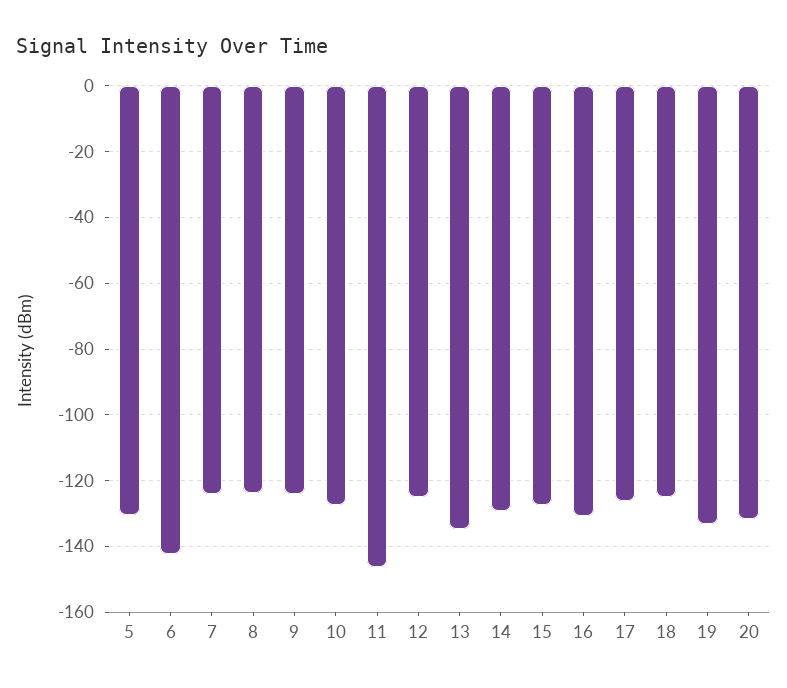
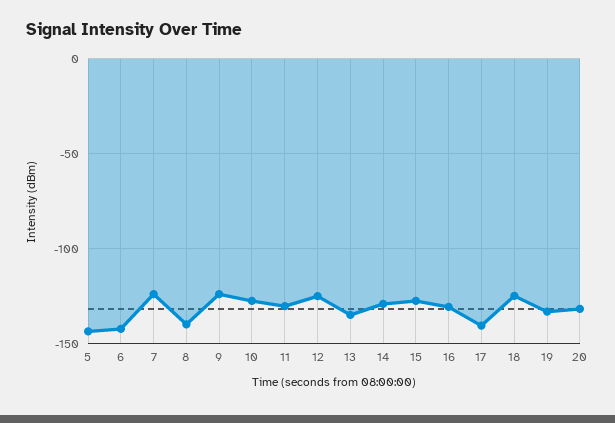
  {
-   "5": -130,
+   "5": -145,
    "6": -142,
    "7": -124,
-   "8": -124,
+   "8": -140,
    "9": -124,
    "10": -128,
-   "11": -146,
+   "11": -130,
    "12": -126,
    "13": -134,
    "14": -130,
    "15": -128,
    "16": -130,
-   "17": -126,
+   "17": -140,
    "18": -124,
    "19": -134,
    "20": -132
  }

